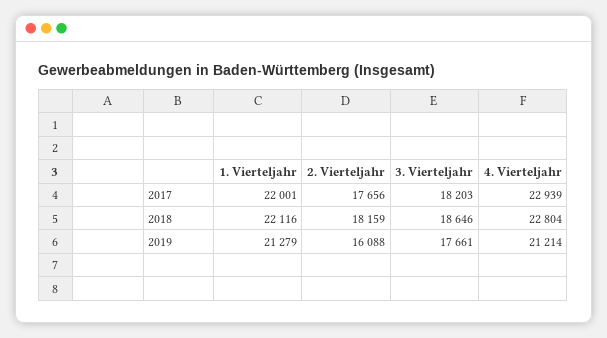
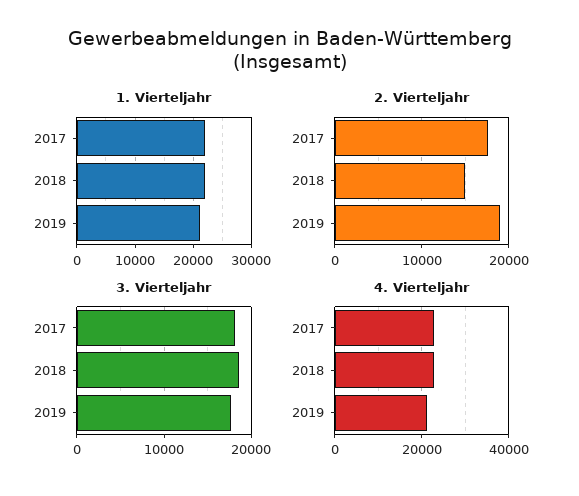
  {
    "1. Vierteljahr": {
      "2017": 22001,
      "2018": 22116,
      "2019": 21279
    },
    "2. Vierteljahr": {
      "2017": 17656,
-     "2018": 18159,
+     "2018": 15000,
-     "2019": 16088
+     "2019": 19000
    },
    "3. Vierteljahr": {
      "2017": 18203,
      "2018": 18646,
      "2019": 17661
    },
    "4. Vierteljahr": {
      "2017": 22939,
      "2018": 22804,
      "2019": 21214
    }
  }

